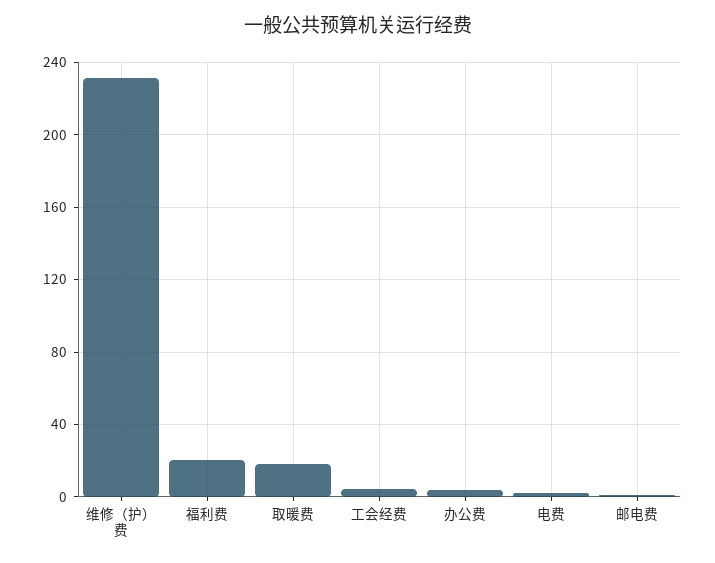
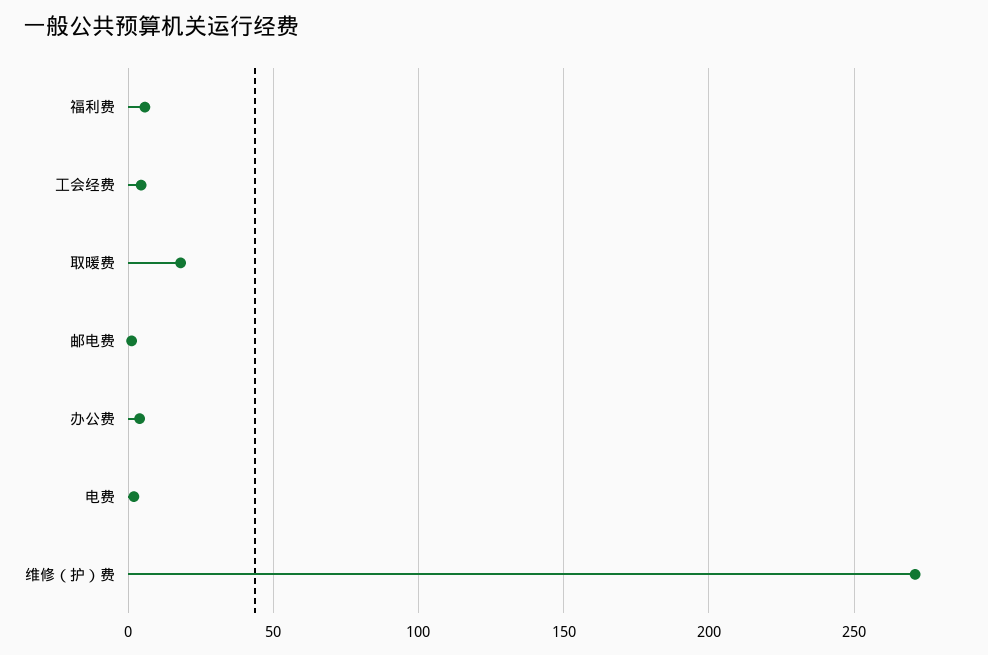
  {
-   "维修（护）费": 230,
+   "维修（护）费": 270,
-   "福利费": 20,
+   "福利费": 5,
    "取暖费": 20,
    "工会经费": 5,
    "办公费": 5,
    "电费": 0,
    "邮电费": 0
  }

